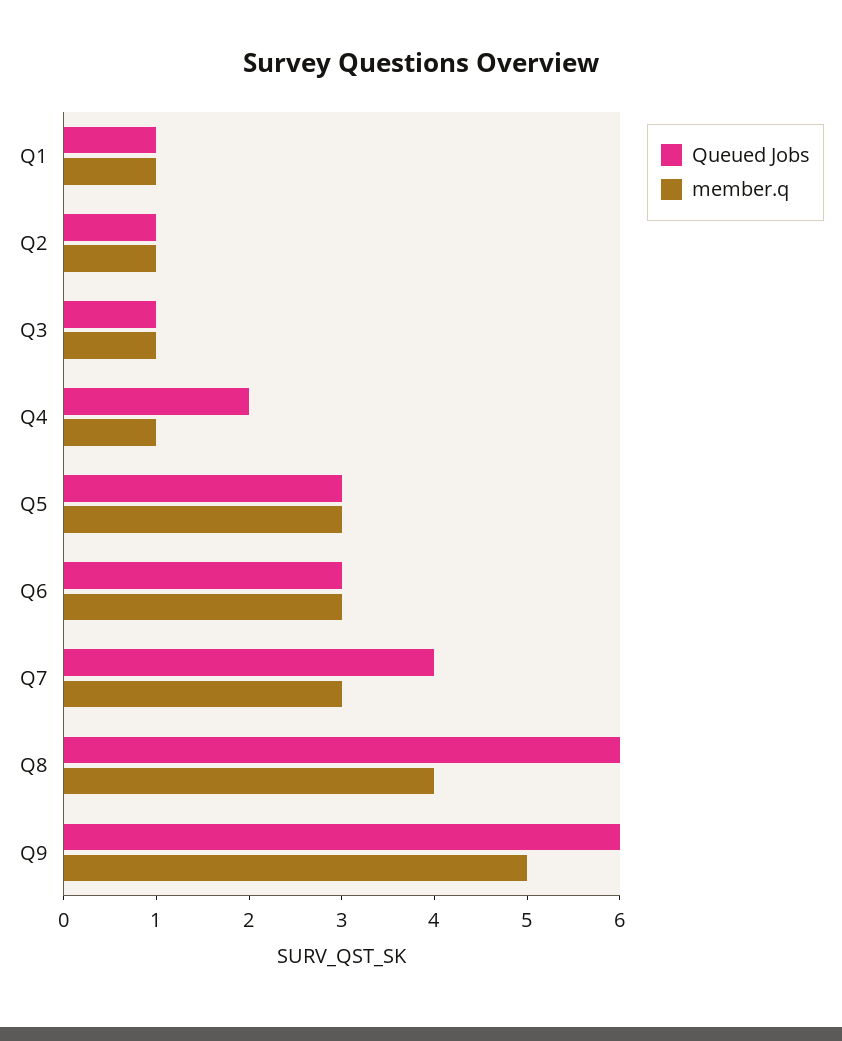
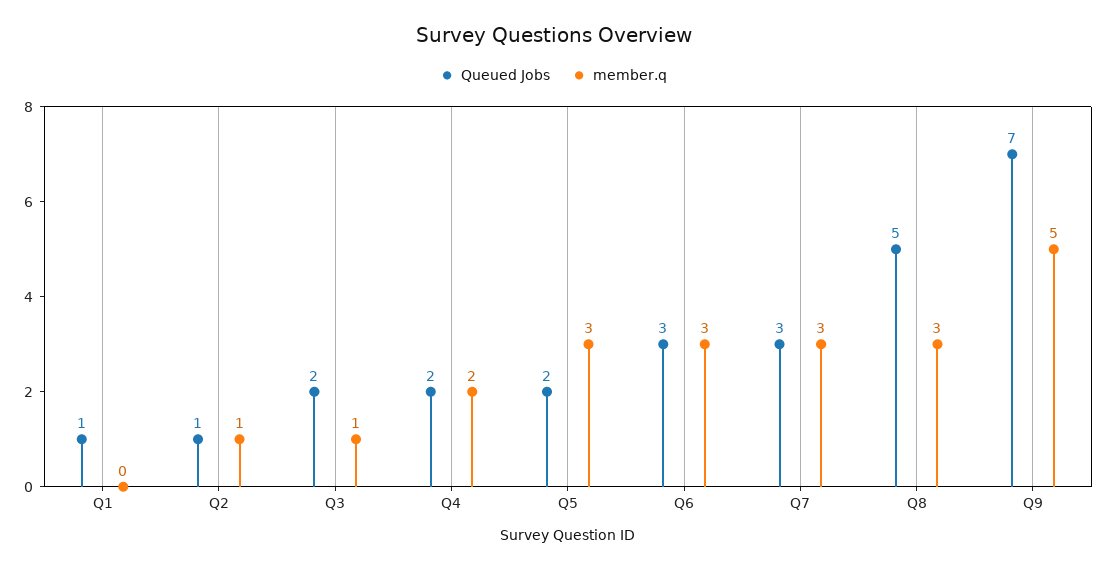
  {
    "Queued Jobs": {
      "Q1": 1,
      "Q2": 1,
-     "Q3": 1,
+     "Q3": 2,
      "Q4": 2,
-     "Q5": 3,
+     "Q5": 2,
      "Q6": 3,
-     "Q7": 4,
+     "Q7": 3,
-     "Q8": 6,
+     "Q8": 5,
-     "Q9": 6
+     "Q9": 7
    },
    "member.q": {
-     "Q1": 1,
+     "Q1": 0,
      "Q2": 1,
      "Q3": 1,
-     "Q4": 1,
+     "Q4": 2,
      "Q5": 3,
      "Q6": 3,
      "Q7": 3,
-     "Q8": 4,
+     "Q8": 3,
      "Q9": 5
    }
  }

